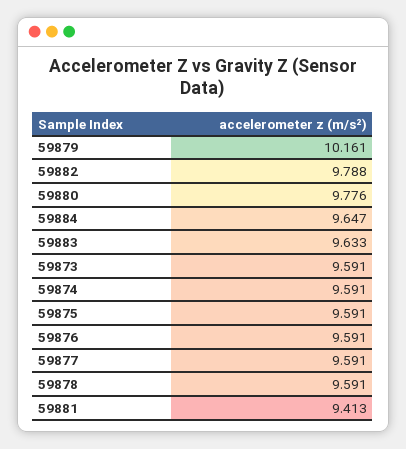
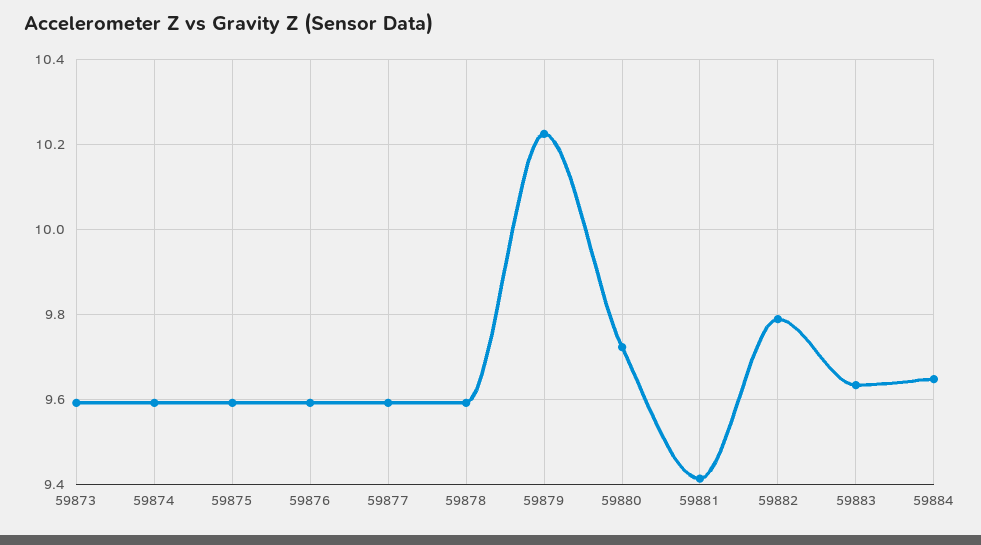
  {
-   "59879": 10.161,
+   "59879": 10.22,
    "59882": 9.788,
-   "59880": 9.776,
+   "59880": 9.72,
    "59884": 9.647,
    "59883": 9.633,
    "59873": 9.591,
    "59874": 9.591,
    "59875": 9.591,
    "59876": 9.591,
    "59877": 9.591,
    "59878": 9.591,
    "59881": 9.413
  }

